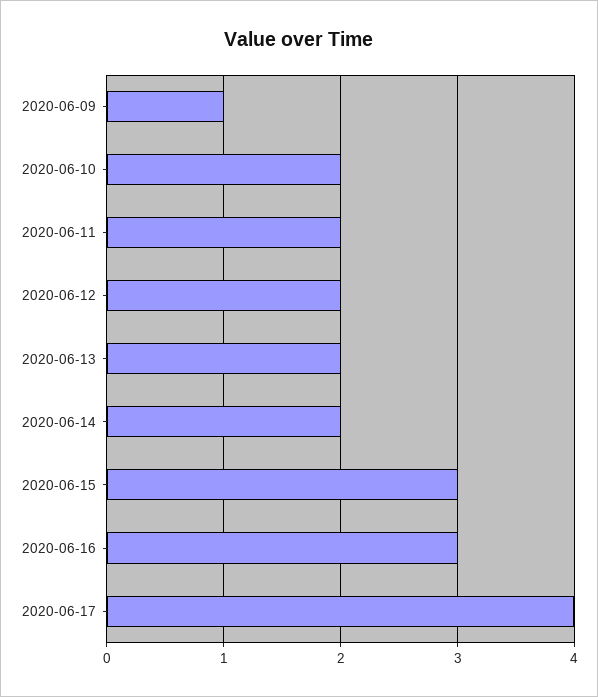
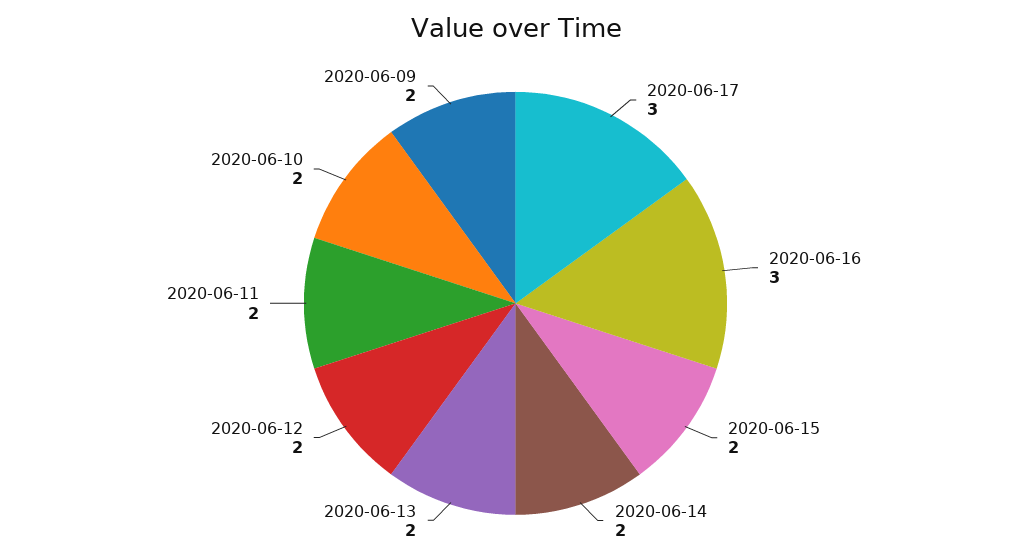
  {
-   "2020-06-09": 1,
+   "2020-06-09": 2,
    "2020-06-10": 2,
    "2020-06-11": 2,
    "2020-06-12": 2,
    "2020-06-13": 2,
    "2020-06-14": 2,
-   "2020-06-15": 3,
+   "2020-06-15": 2,
    "2020-06-16": 3,
-   "2020-06-17": 4
+   "2020-06-17": 3
  }

